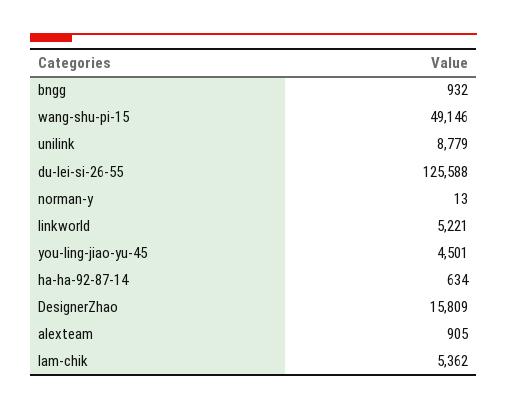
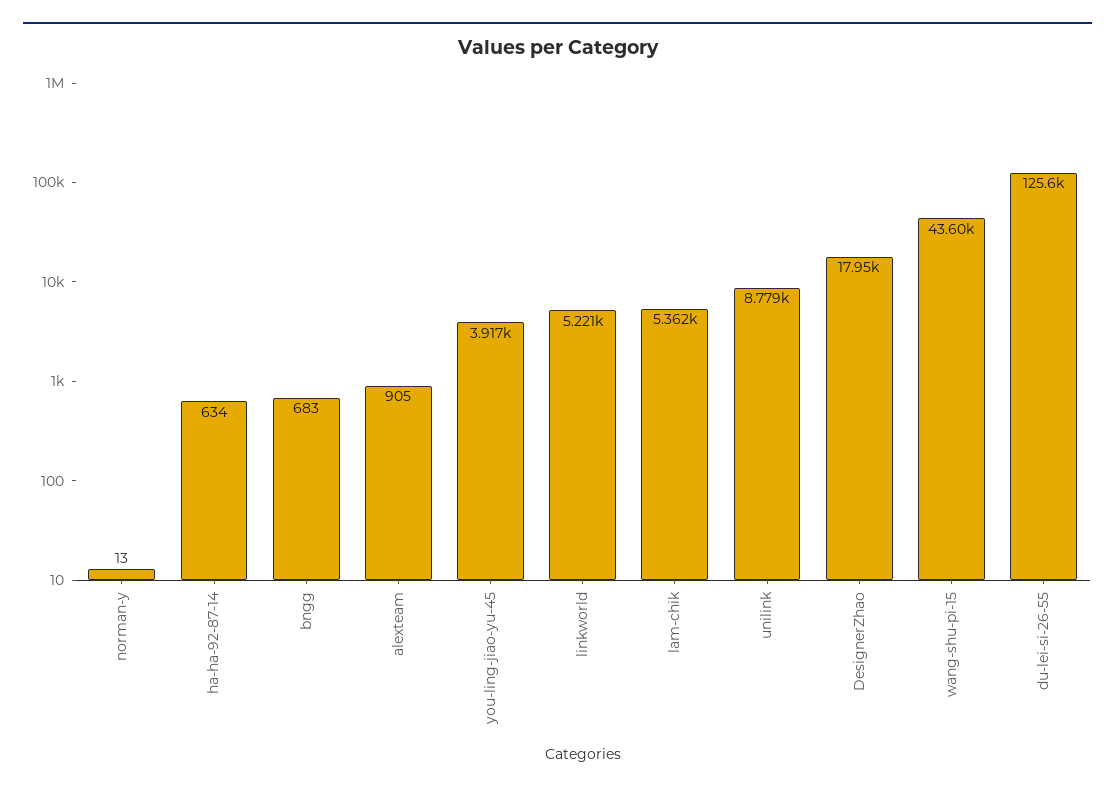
  {
-   "bngg": 932,
+   "bngg": 683,
-   "wang-shu-pi-15": 49146,
+   "wang-shu-pi-15": 43600,
    "unilink": 8779,
    "du-lei-si-26-55": 125588,
    "norman-y": 13,
    "linkworld": 5221,
-   "you-ling-jiao-yu-45": 4501,
+   "you-ling-jiao-yu-45": 3917,
    "ha-ha-92-87-14": 634,
-   "DesignerZhao": 15809,
+   "DesignerZhao": 17950,
    "alexteam": 905,
    "lam-chik": 5362
  }

